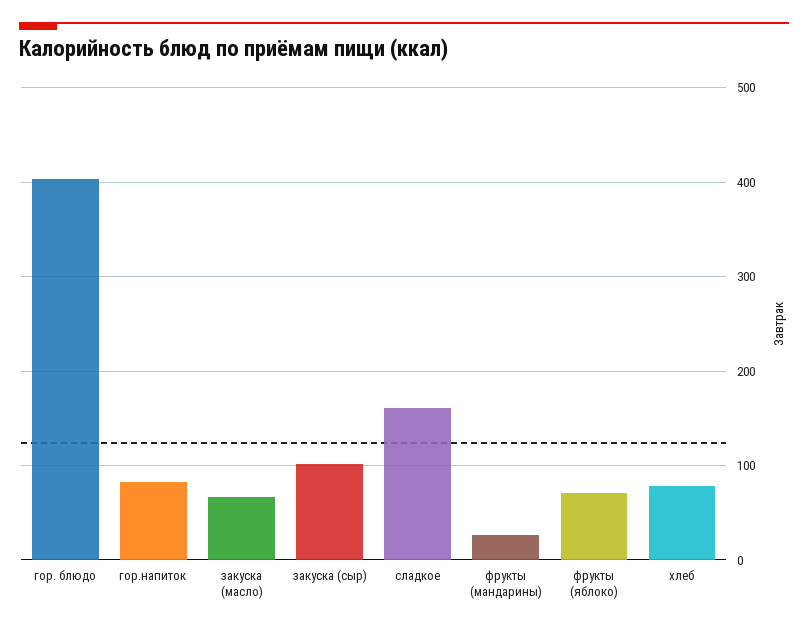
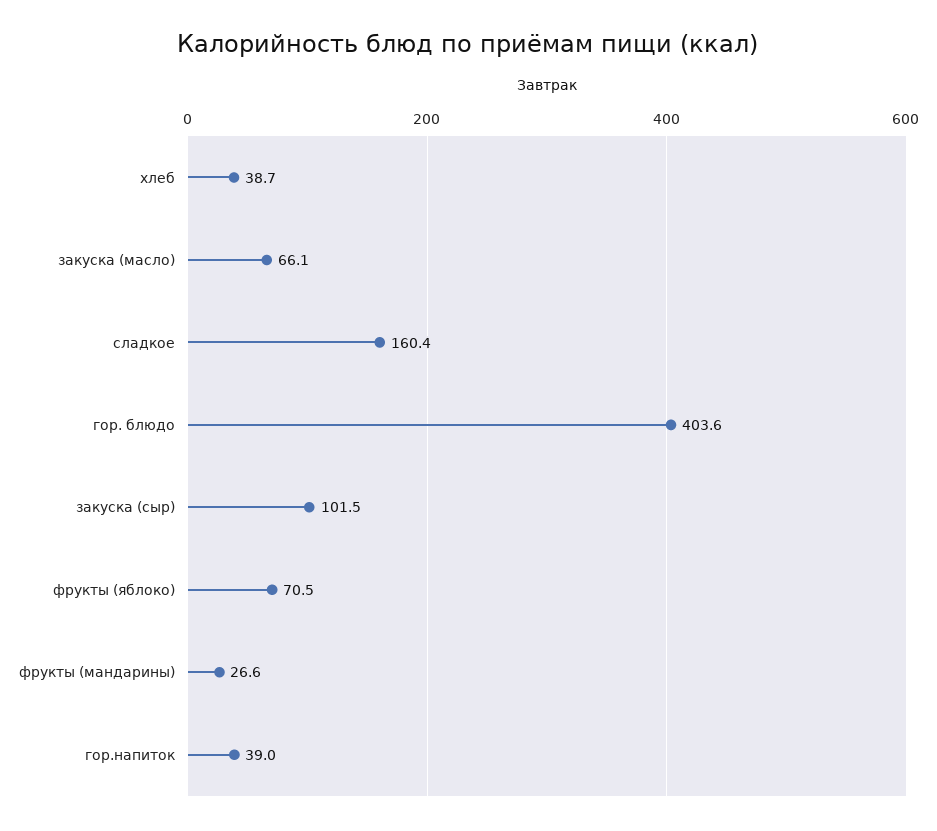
  {
    "гор. блюдо": 403.6,
-   "гор.напиток": 80,
+   "гор.напиток": 39,
    "закуска (масло)": 66.1,
    "закуска (сыр)": 101.5,
    "сладкое": 160.4,
    "фрукты (мандарины)": 26.6,
    "фрукты (яблоко)": 70.5,
-   "хлеб": 80
+   "хлеб": 38.7
  }

